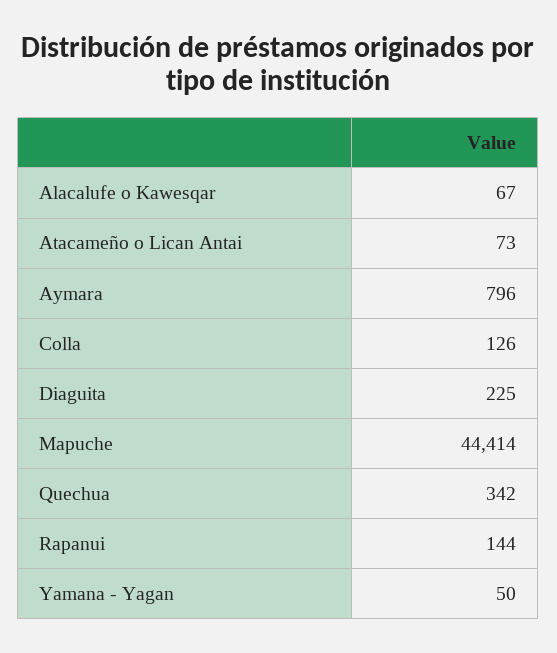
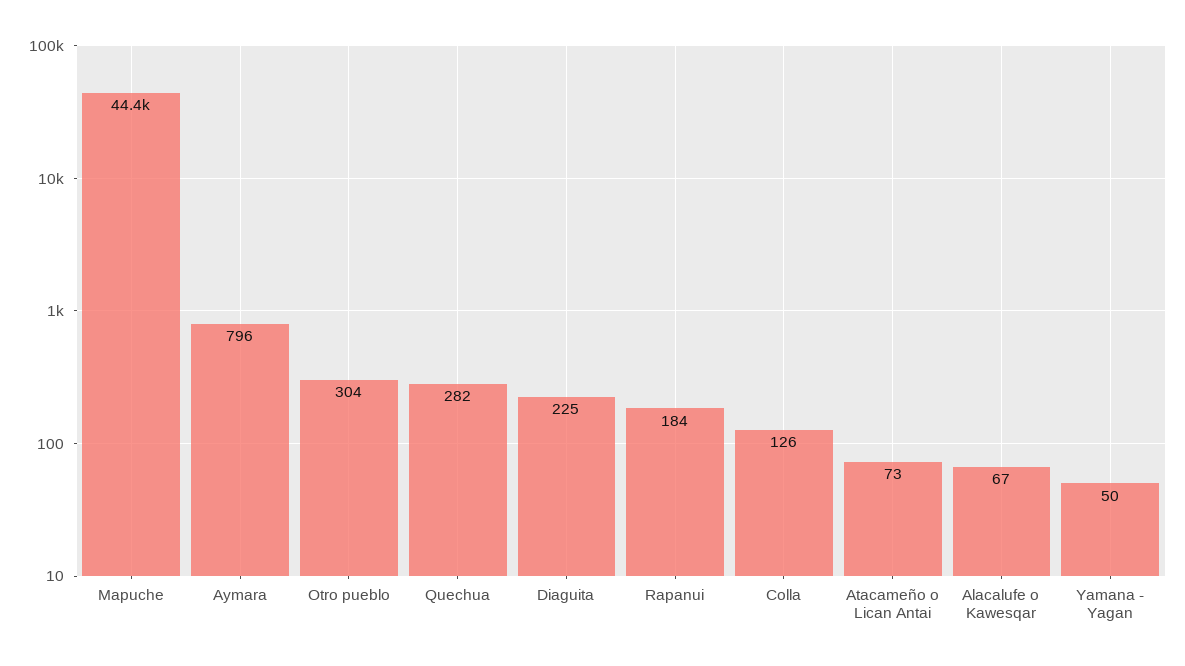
  {
    "Alacalufe o Kawesqar": 67,
    "Atacameño o Lican Antai": 73,
    "Aymara": 796,
    "Colla": 126,
    "Diaguita": 225,
    "Mapuche": 44414,
-   "Quechua": 342,
+   "Quechua": 282,
-   "Rapanui": 144,
+   "Rapanui": 184,
-   "Yamana - Yagan": 50
+   "Yamana - Yagan": 50,
+   "Otro pueblo": 304
  }

